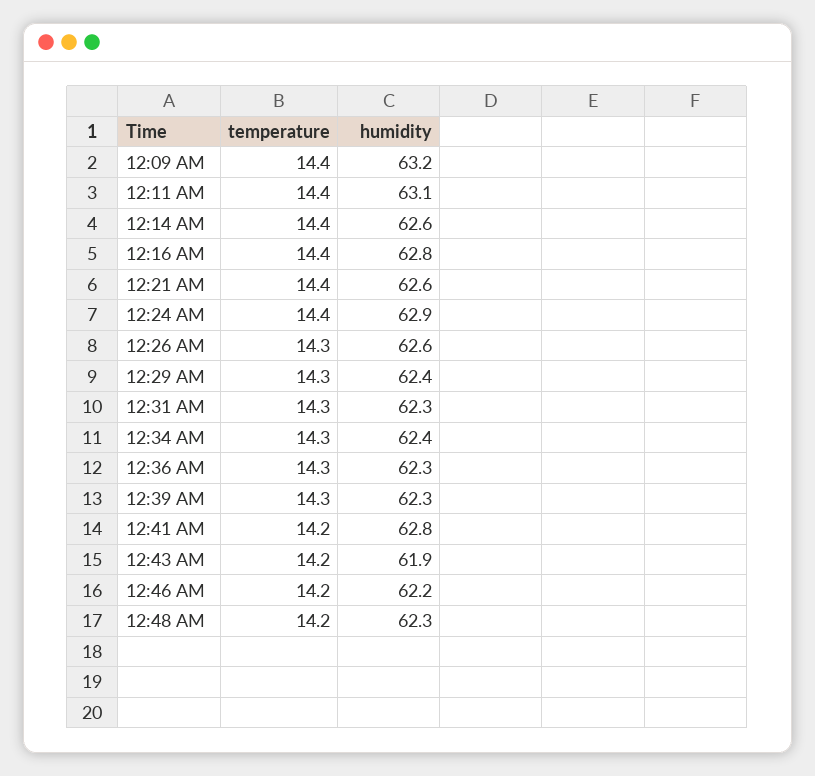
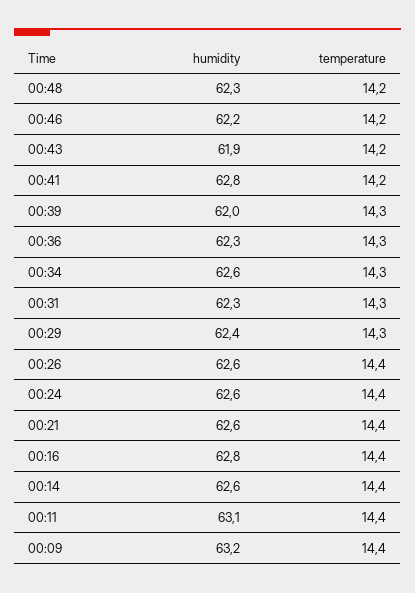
  {
    "temperature": {
      "12:09 AM": 14.4,
      "12:11 AM": 14.4,
      "12:14 AM": 14.4,
      "12:16 AM": 14.4,
      "12:21 AM": 14.4,
      "12:24 AM": 14.4,
-     "12:26 AM": 14.3,
+     "12:26 AM": 14.4,
      "12:29 AM": 14.3,
      "12:31 AM": 14.3,
      "12:34 AM": 14.3,
      "12:36 AM": 14.3,
      "12:39 AM": 14.3,
      "12:41 AM": 14.2,
      "12:43 AM": 14.2,
      "12:46 AM": 14.2,
      "12:48 AM": 14.2
    },
    "humidity": {
      "12:09 AM": 63.2,
      "12:11 AM": 63.1,
      "12:14 AM": 62.6,
      "12:16 AM": 62.8,
      "12:21 AM": 62.6,
-     "12:24 AM": 62.9,
+     "12:24 AM": 62.6,
      "12:26 AM": 62.6,
      "12:29 AM": 62.4,
      "12:31 AM": 62.3,
-     "12:34 AM": 62.4,
+     "12:34 AM": 62.6,
      "12:36 AM": 62.3,
-     "12:39 AM": 62.3,
+     "12:39 AM": 62,
      "12:41 AM": 62.8,
      "12:43 AM": 61.9,
      "12:46 AM": 62.2,
      "12:48 AM": 62.3
    }
  }

